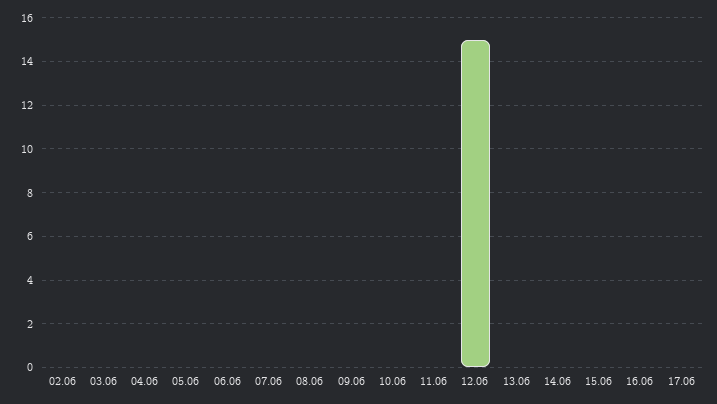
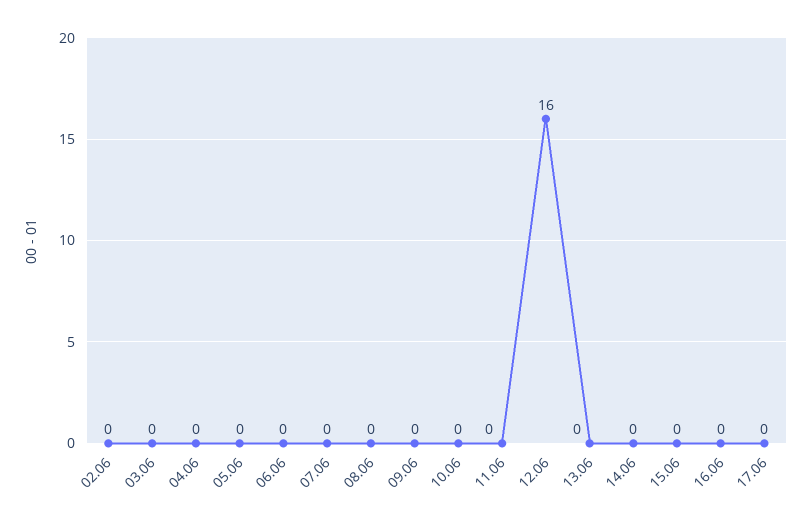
  {
    "02.06": 0,
    "03.06": 0,
    "04.06": 0,
    "05.06": 0,
    "06.06": 0,
    "07.06": 0,
    "08.06": 0,
    "09.06": 0,
    "10.06": 0,
    "11.06": 0,
-   "12.06": 15,
+   "12.06": 16,
    "13.06": 0,
    "14.06": 0,
    "15.06": 0,
    "16.06": 0,
    "17.06": 0
  }

